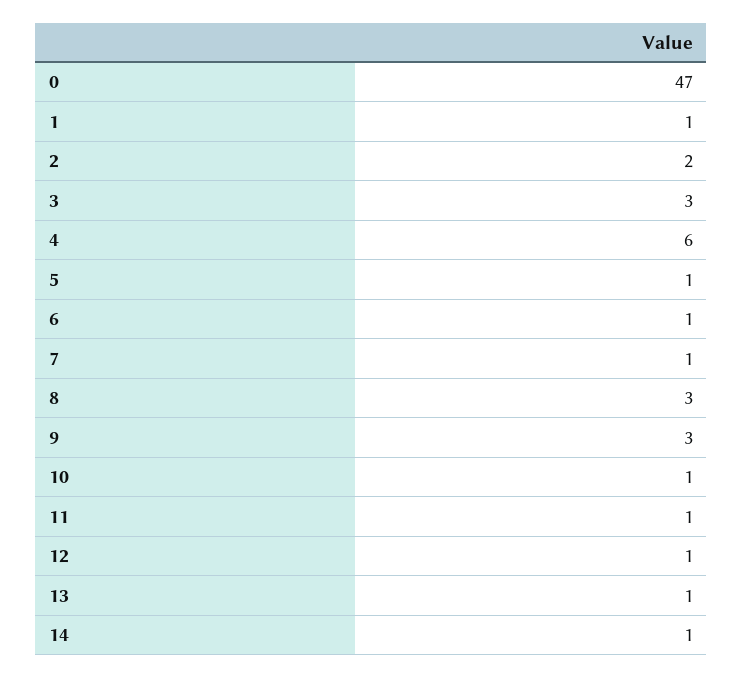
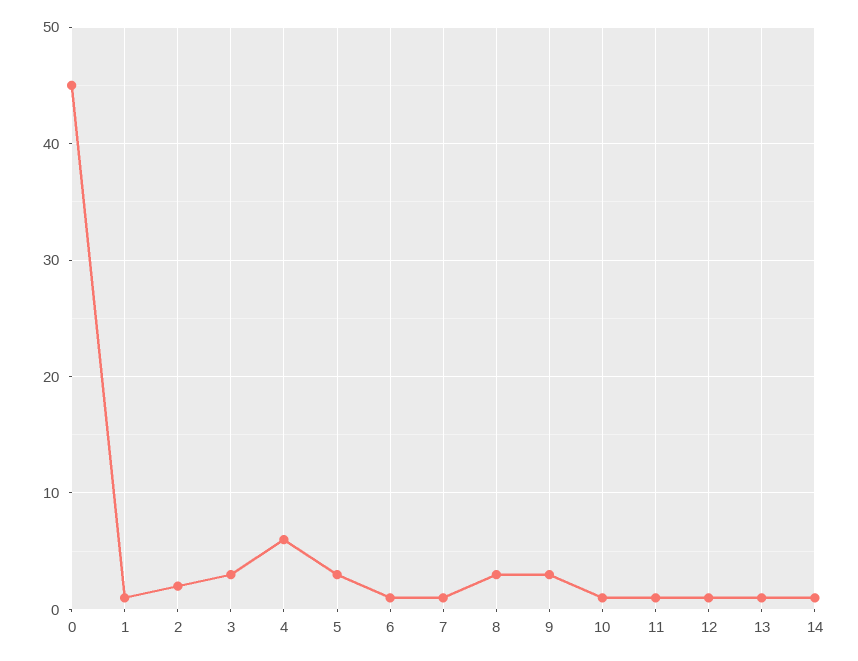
  {
-   "0": 47,
+   "0": 45,
    "1": 1,
    "2": 2,
    "3": 3,
    "4": 6,
-   "5": 1,
+   "5": 3,
    "6": 1,
    "7": 1,
    "8": 3,
    "9": 3,
    "10": 1,
    "11": 1,
    "12": 1,
    "13": 1,
    "14": 1
  }

